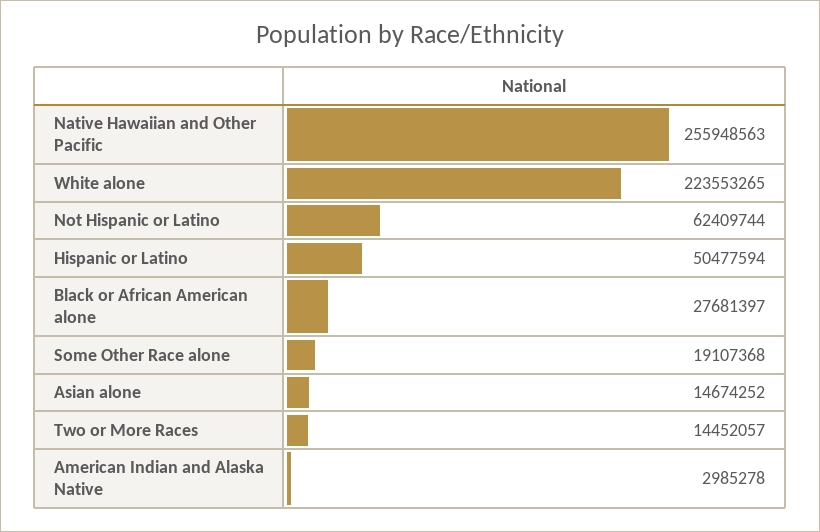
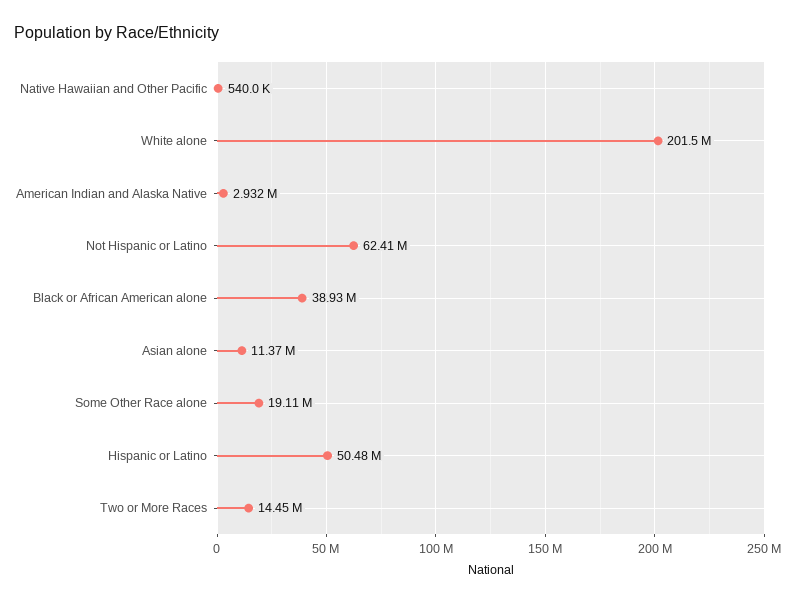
  {
-   "Native Hawaiian and Other Pacific": 255948563,
+   "Native Hawaiian and Other Pacific": 540000,
-   "White alone": 223553265,
+   "White alone": 201500000,
    "Not Hispanic or Latino": 62409744,
    "Hispanic or Latino": 50477594,
-   "Black or African American alone": 27681397,
+   "Black or African American alone": 38930000,
    "Some Other Race alone": 19107368,
-   "Asian alone": 14674252,
+   "Asian alone": 11370000,
    "Two or More Races": 14452057,
-   "American Indian and Alaska Native": 2985278
+   "American Indian and Alaska Native": 2932000
  }

